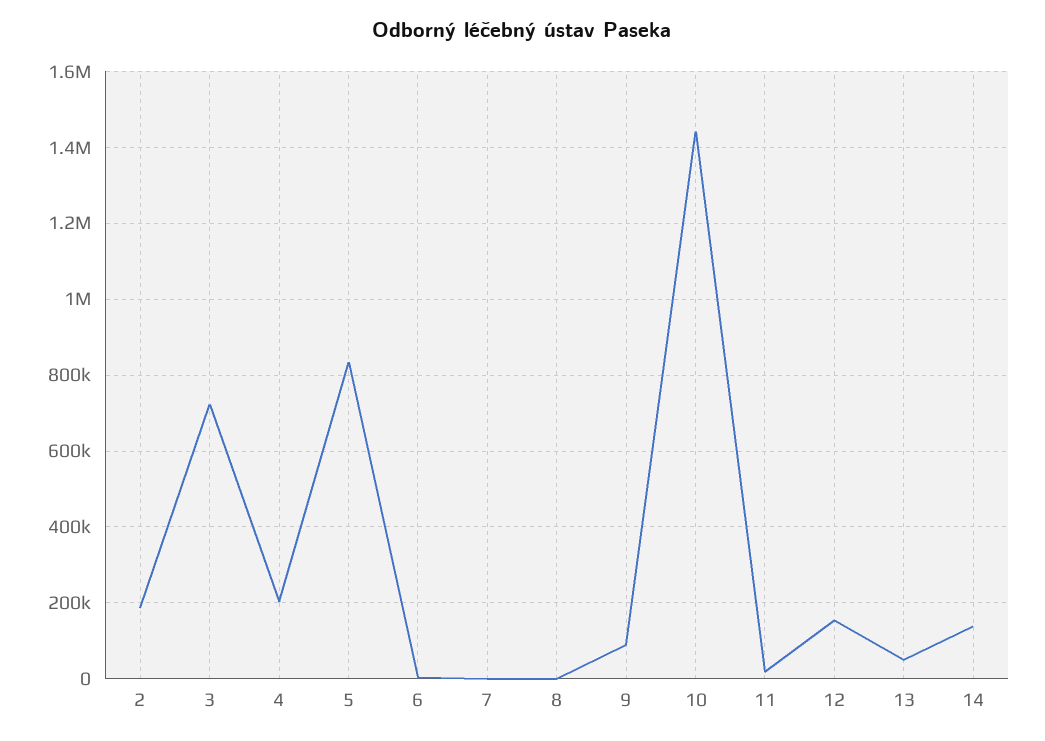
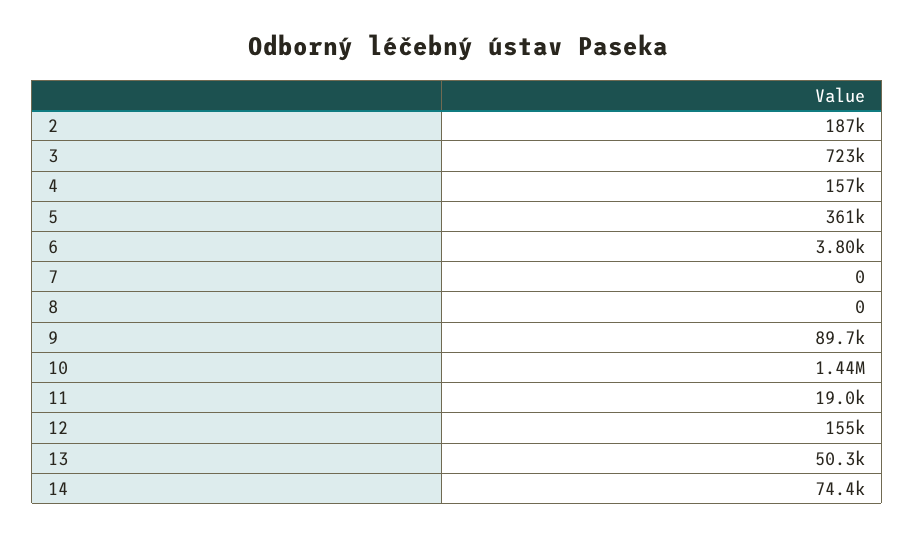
  {
    "2": 187000,
    "3": 723000,
-   "4": 200000,
+   "4": 157000,
-   "5": 840000,
+   "5": 361000,
    "6": 3800,
    "7": 0,
    "8": 0,
    "9": 89700,
    "10": 1440000,
    "11": 19000,
    "12": 155000,
    "13": 50300,
-   "14": 140000
+   "14": 74400
  }

